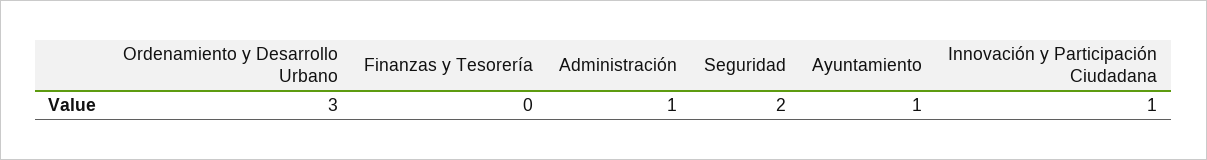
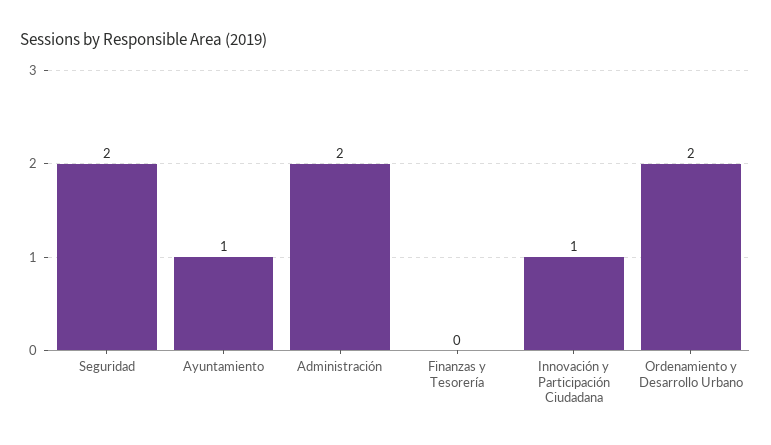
  {
-   "Ordenamiento y Desarrollo Urbano": 3,
+   "Ordenamiento y Desarrollo Urbano": 2,
    "Finanzas y Tesorería": 0,
-   "Administración": 1,
+   "Administración": 2,
    "Seguridad": 2,
    "Ayuntamiento": 1,
    "Innovación y Participación Ciudadana": 1
  }

